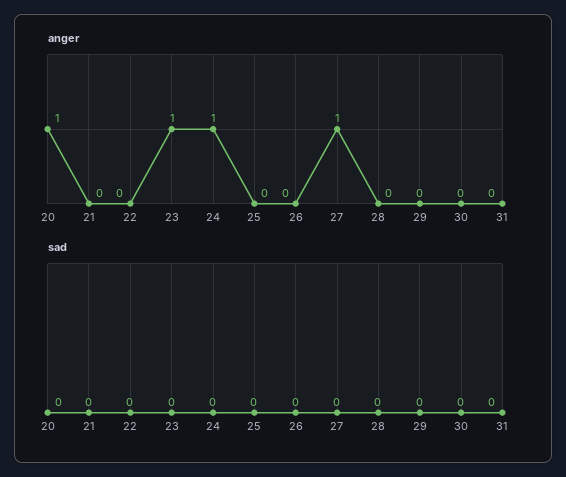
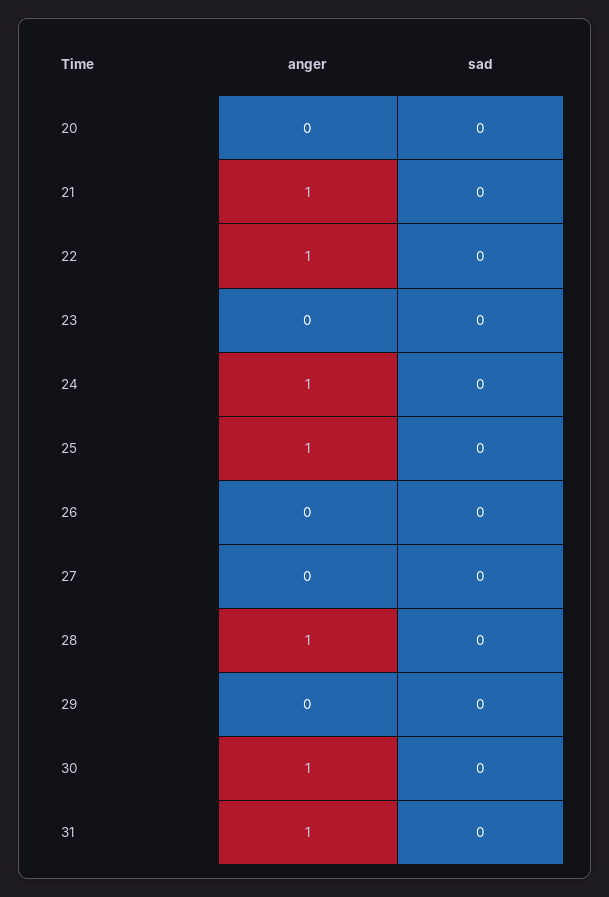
  {
    "anger": {
-     "20": 1,
+     "20": 0,
-     "21": 0,
+     "21": 1,
-     "22": 0,
+     "22": 1,
-     "23": 1,
+     "23": 0,
      "24": 1,
-     "25": 0,
+     "25": 1,
      "26": 0,
-     "27": 1,
+     "27": 0,
-     "28": 0,
+     "28": 1,
      "29": 0,
-     "30": 0,
+     "30": 1,
-     "31": 0
+     "31": 1
    },
    "sad": {
      "20": 0,
      "21": 0,
      "22": 0,
      "23": 0,
      "24": 0,
      "25": 0,
      "26": 0,
      "27": 0,
      "28": 0,
      "29": 0,
      "30": 0,
      "31": 0
    }
  }

